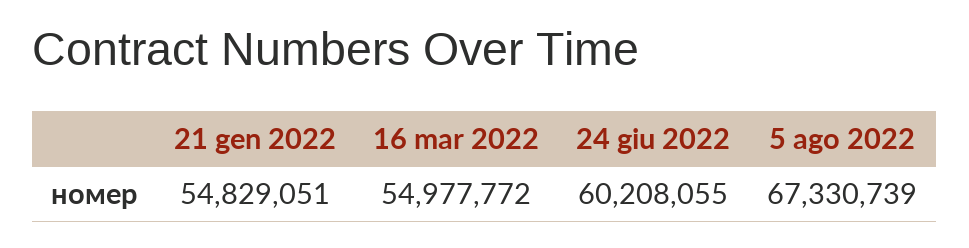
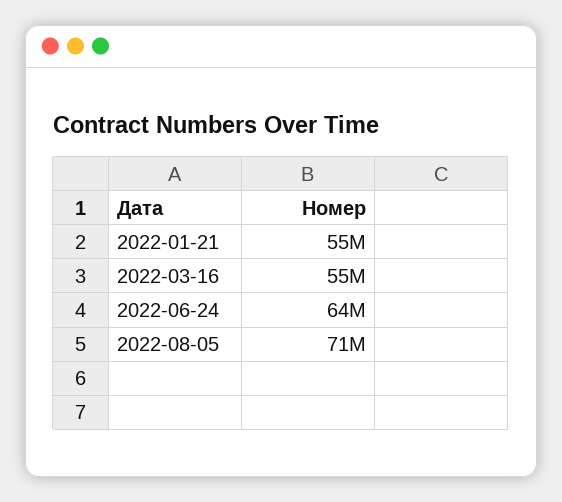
  {
    "21 gen 2022": 54829051,
    "16 mar 2022": 54977772,
-   "24 giu 2022": 60208055,
+   "24 giu 2022": 64000000,
-   "5 ago 2022": 67330739
+   "5 ago 2022": 71000000
  }

